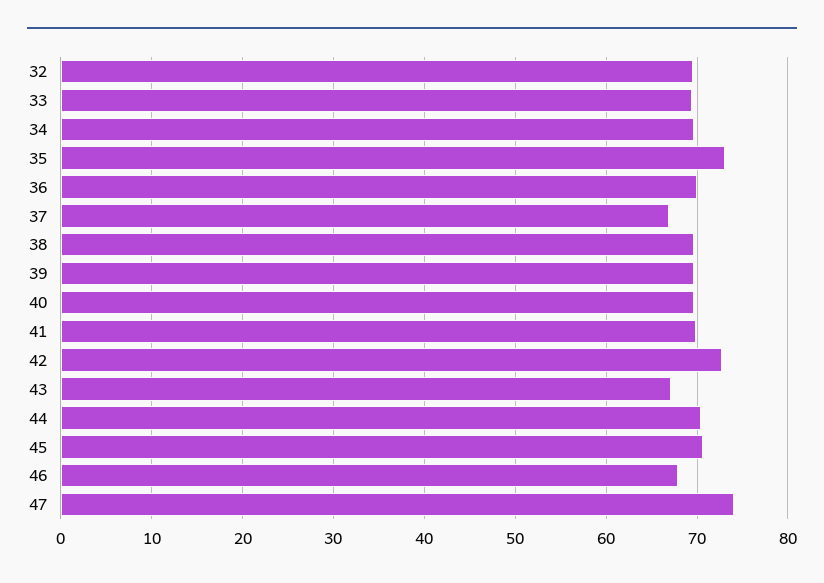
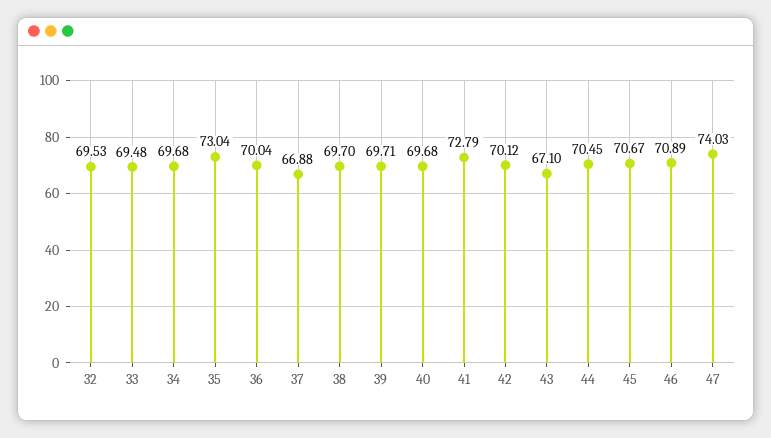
  {
    "32": 69.53,
    "33": 69.48,
    "34": 69.68,
    "35": 73.04,
    "36": 70.04,
    "37": 66.88,
    "38": 69.7,
    "39": 69.71,
    "40": 69.68,
-   "41": 70,
+   "41": 72.79,
-   "42": 73,
+   "42": 70.12,
    "43": 67.1,
    "44": 70.45,
    "45": 70.67,
-   "46": 68,
+   "46": 70.89,
    "47": 74.03
  }

